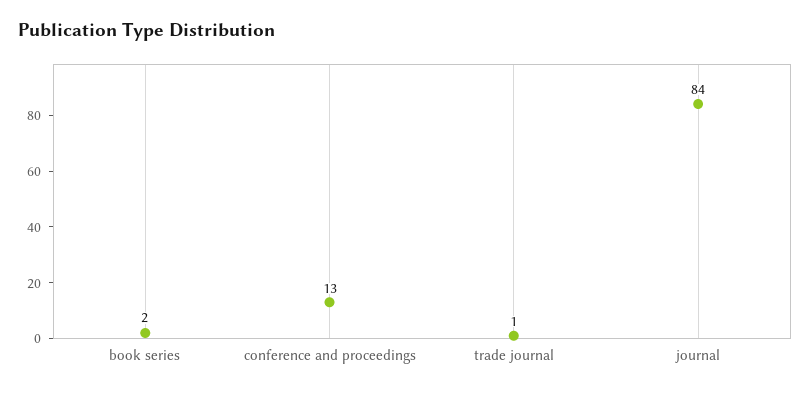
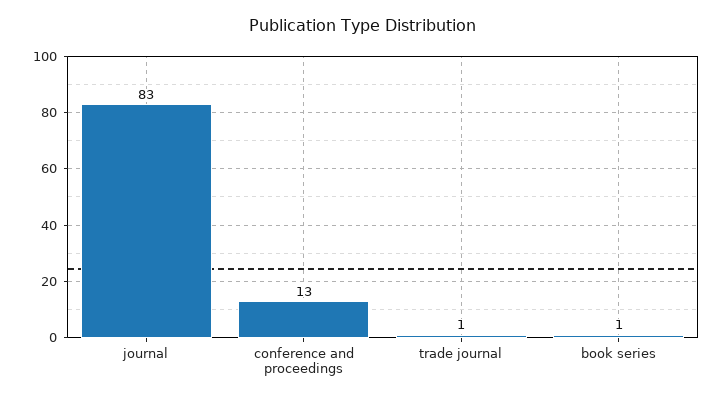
  {
-   "book series": 2,
+   "book series": 1,
    "conference and proceedings": 13,
    "trade journal": 1,
-   "journal": 84
+   "journal": 83
  }

